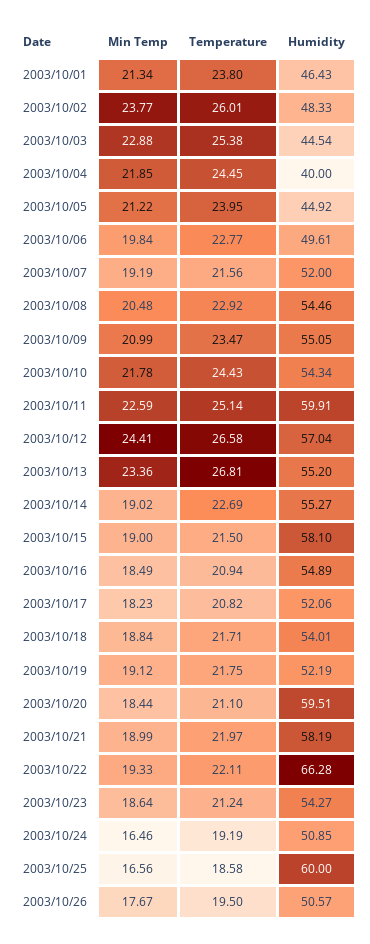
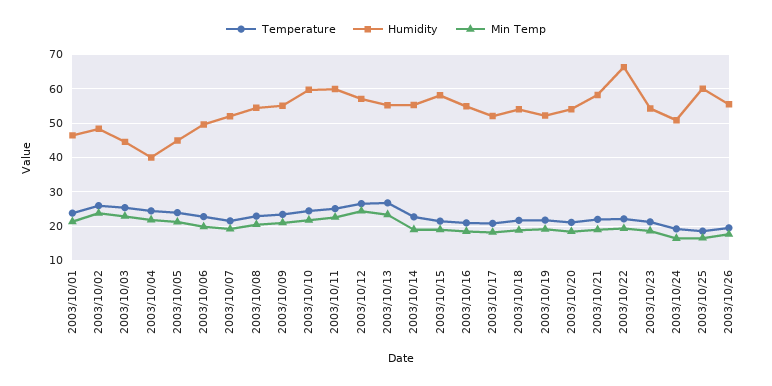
  {
    "Min Temp": {
      "2003/10/01": 21.34,
      "2003/10/02": 23.77,
      "2003/10/03": 22.88,
      "2003/10/04": 21.85,
      "2003/10/05": 21.22,
      "2003/10/06": 19.84,
      "2003/10/07": 19.19,
      "2003/10/08": 20.48,
      "2003/10/09": 20.99,
      "2003/10/10": 21.78,
      "2003/10/11": 22.59,
      "2003/10/12": 24.41,
      "2003/10/13": 23.36,
      "2003/10/14": 19.02,
      "2003/10/15": 19,
      "2003/10/16": 18.49,
      "2003/10/17": 18.23,
      "2003/10/18": 18.84,
      "2003/10/19": 19.12,
      "2003/10/20": 18.44,
      "2003/10/21": 18.99,
      "2003/10/22": 19.33,
      "2003/10/23": 18.64,
      "2003/10/24": 16.46,
      "2003/10/25": 16.56,
      "2003/10/26": 17.67
    },
    "Temperature": {
      "2003/10/01": 23.8,
      "2003/10/02": 26.01,
      "2003/10/03": 25.38,
      "2003/10/04": 24.45,
      "2003/10/05": 23.95,
      "2003/10/06": 22.77,
      "2003/10/07": 21.56,
      "2003/10/08": 22.92,
      "2003/10/09": 23.47,
      "2003/10/10": 24.43,
      "2003/10/11": 25.14,
      "2003/10/12": 26.58,
      "2003/10/13": 26.81,
      "2003/10/14": 22.69,
      "2003/10/15": 21.5,
      "2003/10/16": 20.94,
      "2003/10/17": 20.82,
      "2003/10/18": 21.71,
      "2003/10/19": 21.75,
      "2003/10/20": 21.1,
      "2003/10/21": 21.97,
      "2003/10/22": 22.11,
      "2003/10/23": 21.24,
      "2003/10/24": 19.19,
      "2003/10/25": 18.58,
      "2003/10/26": 19.5
    },
    "Humidity": {
      "2003/10/01": 46.43,
      "2003/10/02": 48.33,
      "2003/10/03": 44.54,
      "2003/10/04": 40,
      "2003/10/05": 44.92,
      "2003/10/06": 49.61,
      "2003/10/07": 52,
      "2003/10/08": 54.46,
      "2003/10/09": 55.05,
-     "2003/10/10": 54.34,
+     "2003/10/10": 60,
      "2003/10/11": 59.91,
      "2003/10/12": 57.04,
      "2003/10/13": 55.2,
      "2003/10/14": 55.27,
      "2003/10/15": 58.1,
      "2003/10/16": 54.89,
      "2003/10/17": 52.06,
      "2003/10/18": 54.01,
      "2003/10/19": 52.19,
-     "2003/10/20": 59.51,
+     "2003/10/20": 54,
      "2003/10/21": 58.19,
      "2003/10/22": 66.28,
      "2003/10/23": 54.27,
      "2003/10/24": 50.85,
      "2003/10/25": 60,
-     "2003/10/26": 50.57
+     "2003/10/26": 56
    }
  }

